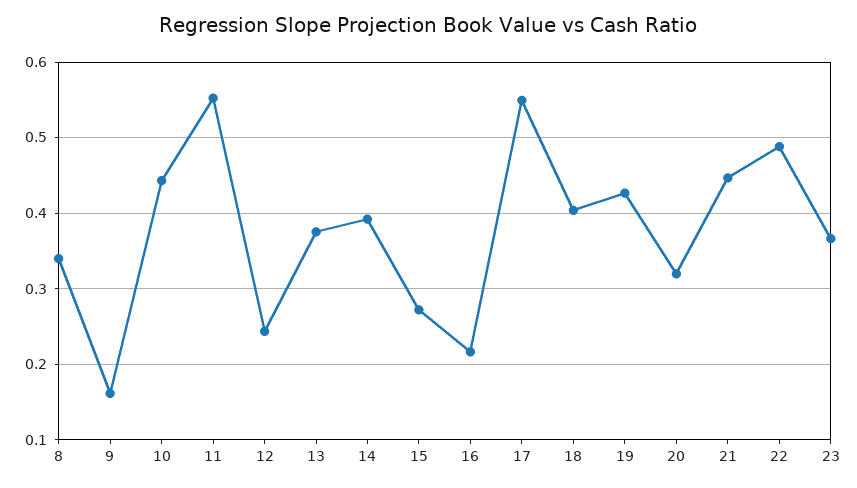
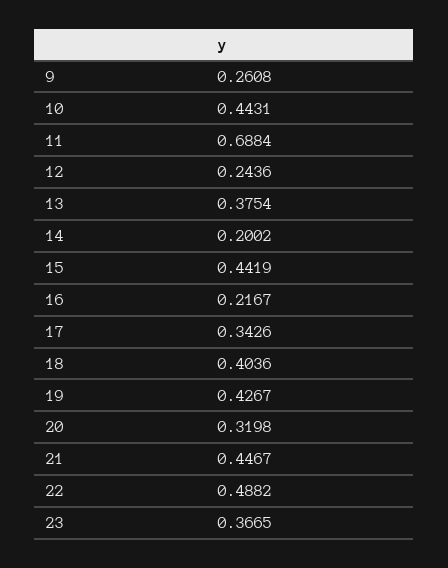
  {
-   "8": 0.34,
-   "9": 0.16,
+   "9": 0.2608,
    "10": 0.4431,
-   "11": 0.55,
+   "11": 0.6884,
    "12": 0.2436,
    "13": 0.3754,
-   "14": 0.39,
+   "14": 0.2002,
-   "15": 0.27,
+   "15": 0.4419,
    "16": 0.2167,
-   "17": 0.55,
+   "17": 0.3426,
    "18": 0.4036,
    "19": 0.4267,
    "20": 0.3198,
    "21": 0.4467,
    "22": 0.4882,
    "23": 0.3665
  }

